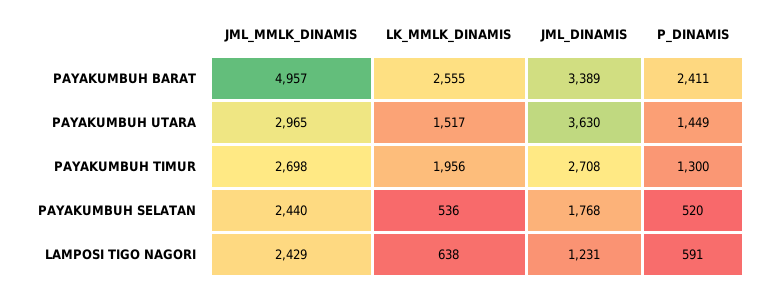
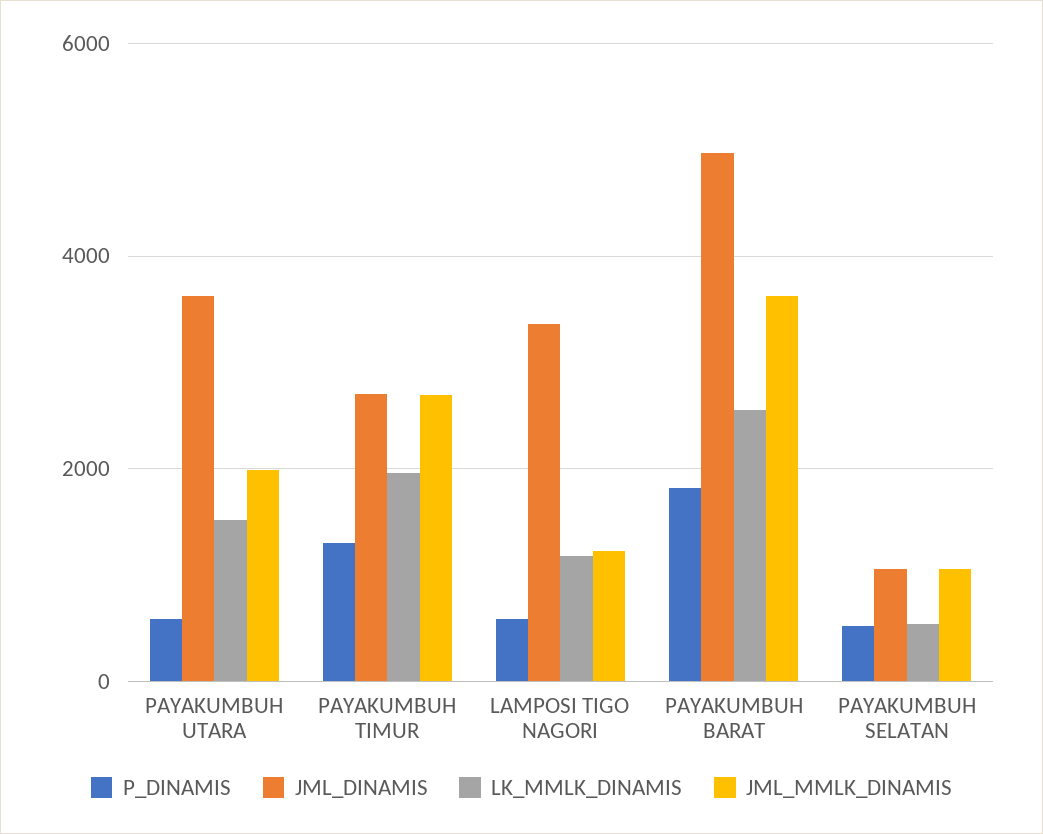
  {
    "JML_MMLK_DINAMIS": {
-     "PAYAKUMBUH BARAT": 4957,
+     "PAYAKUMBUH BARAT": 3600,
-     "PAYAKUMBUH UTARA": 2965,
+     "PAYAKUMBUH UTARA": 2000,
      "PAYAKUMBUH TIMUR": 2698,
-     "PAYAKUMBUH SELATAN": 2440,
+     "PAYAKUMBUH SELATAN": 1000,
-     "LAMPOSI TIGO NAGORI": 2429
+     "LAMPOSI TIGO NAGORI": 1200
    },
    "LK_MMLK_DINAMIS": {
      "PAYAKUMBUH BARAT": 2555,
      "PAYAKUMBUH UTARA": 1517,
      "PAYAKUMBUH TIMUR": 1956,
      "PAYAKUMBUH SELATAN": 536,
-     "LAMPOSI TIGO NAGORI": 638
+     "LAMPOSI TIGO NAGORI": 1200
    },
    "JML_DINAMIS": {
-     "PAYAKUMBUH BARAT": 3389,
+     "PAYAKUMBUH BARAT": 5000,
      "PAYAKUMBUH UTARA": 3630,
      "PAYAKUMBUH TIMUR": 2708,
-     "PAYAKUMBUH SELATAN": 1768,
+     "PAYAKUMBUH SELATAN": 1000,
-     "LAMPOSI TIGO NAGORI": 1231
+     "LAMPOSI TIGO NAGORI": 3400
    },
    "P_DINAMIS": {
-     "PAYAKUMBUH BARAT": 2411,
+     "PAYAKUMBUH BARAT": 1800,
-     "PAYAKUMBUH UTARA": 1449,
+     "PAYAKUMBUH UTARA": 600,
      "PAYAKUMBUH TIMUR": 1300,
      "PAYAKUMBUH SELATAN": 520,
      "LAMPOSI TIGO NAGORI": 591
    }
  }

